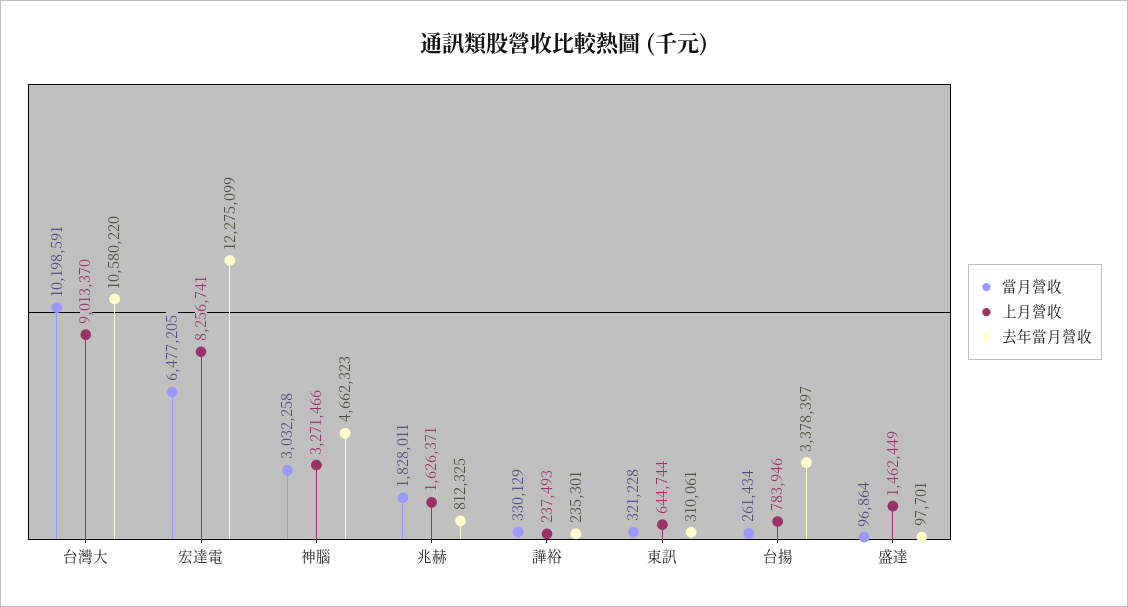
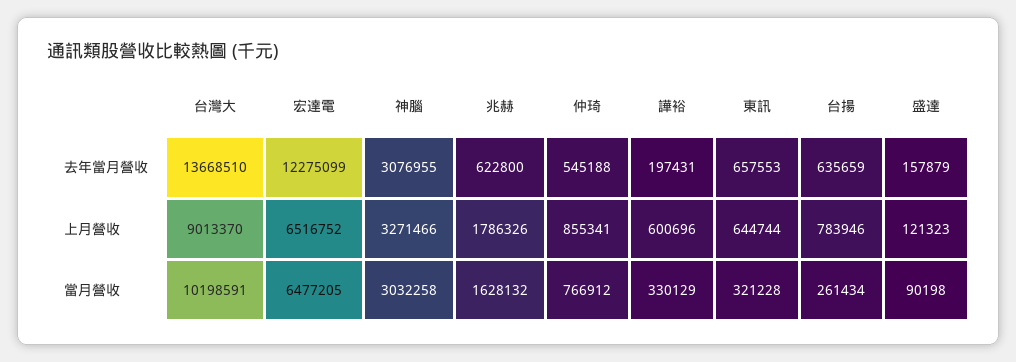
  {
    "當月營收": {
      "台灣大": 10198591,
      "宏達電": 6477205,
      "神腦": 3032258,
-     "兆赫": 1828011,
+     "兆赫": 1628132,
      "譁裕": 330129,
      "東訊": 321228,
      "台揚": 261434,
-     "盛達": 96864
+     "盛達": 90198,
+     "仲琦": 766912
    },
    "上月營收": {
      "台灣大": 9013370,
-     "宏達電": 8256741,
+     "宏達電": 6516752,
      "神腦": 3271466,
-     "兆赫": 1626371,
+     "兆赫": 1786326,
-     "譁裕": 237493,
+     "譁裕": 600696,
      "東訊": 644744,
      "台揚": 783946,
-     "盛達": 1462449
+     "盛達": 121323,
+     "仲琦": 855341
    },
    "去年當月營收": {
-     "台灣大": 10580220,
+     "台灣大": 13668510,
      "宏達電": 12275099,
-     "神腦": 4662323,
+     "神腦": 3076955,
-     "兆赫": 812325,
+     "兆赫": 622800,
-     "譁裕": 235301,
+     "譁裕": 197431,
-     "東訊": 310061,
+     "東訊": 657553,
-     "台揚": 3378397,
+     "台揚": 635659,
-     "盛達": 97701
+     "盛達": 157879,
+     "仲琦": 545188
    }
  }

